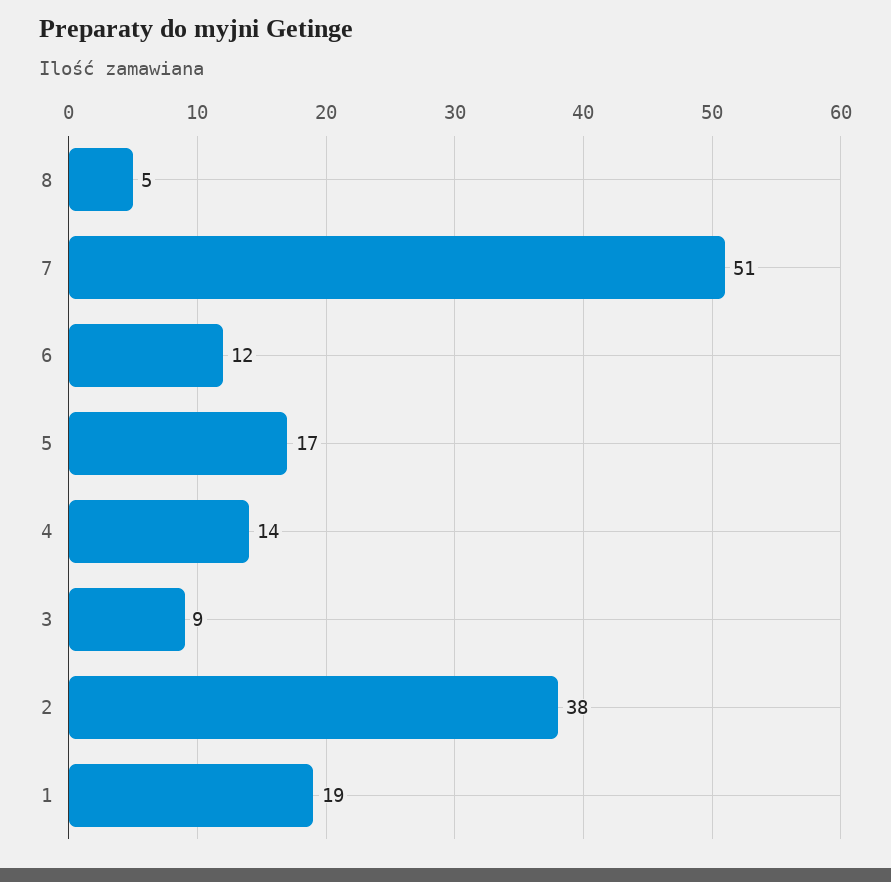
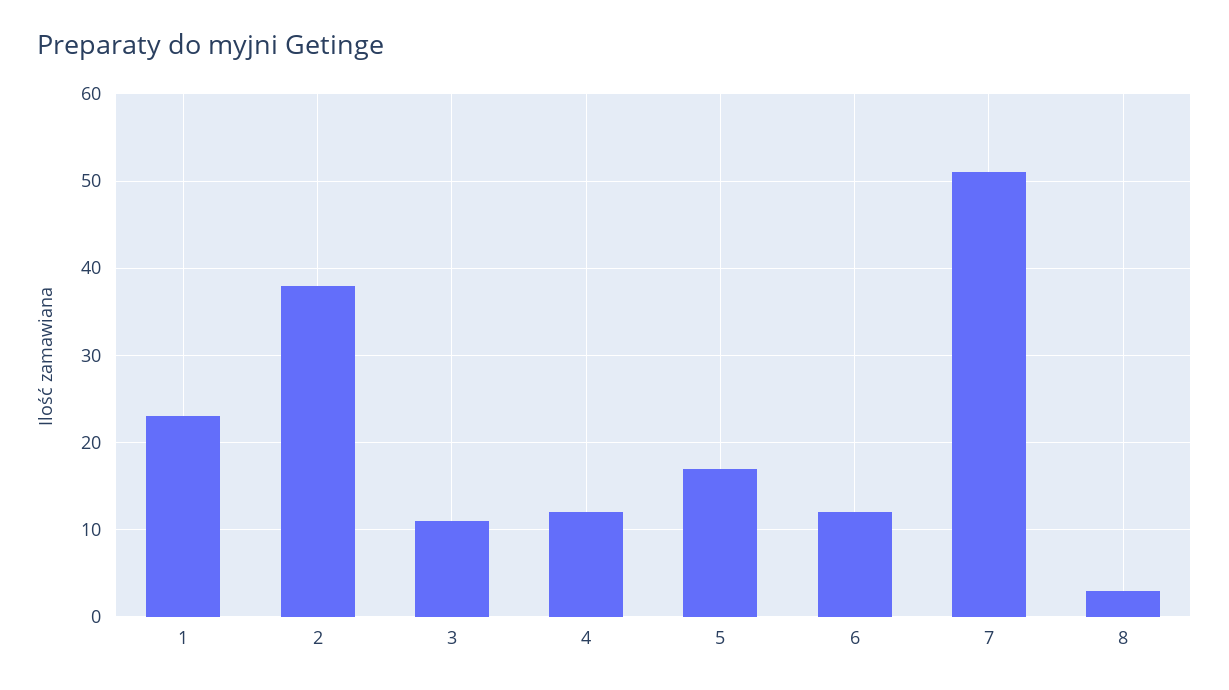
  {
-   "8": 5,
+   "8": 3,
    "7": 51,
    "6": 12,
    "5": 17,
-   "4": 14,
+   "4": 12,
-   "3": 9,
+   "3": 11,
    "2": 38,
-   "1": 19
+   "1": 23
  }

